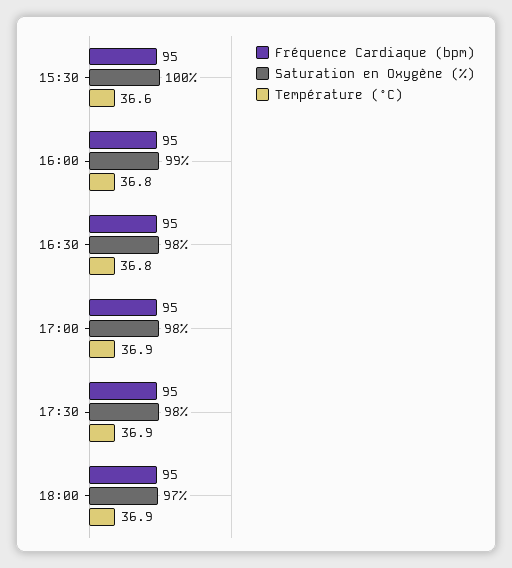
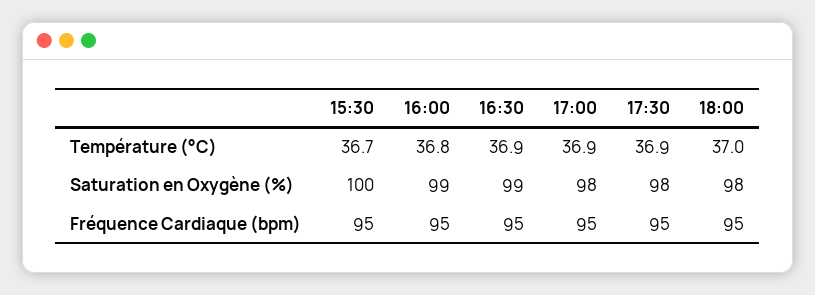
  {
    "Fréquence Cardiaque (bpm)": {
      "15:30": 95,
      "16:00": 95,
      "16:30": 95,
      "17:00": 95,
      "17:30": 95,
      "18:00": 95
    },
    "Saturation en Oxygène (%)": {
      "15:30": 100,
      "16:00": 99,
-     "16:30": 98,
+     "16:30": 99,
      "17:00": 98,
      "17:30": 98,
-     "18:00": 97
+     "18:00": 98
    },
    "Température (°C)": {
-     "15:30": 36.6,
+     "15:30": 36.7,
      "16:00": 36.8,
-     "16:30": 36.8,
+     "16:30": 36.9,
      "17:00": 36.9,
      "17:30": 36.9,
-     "18:00": 36.9
+     "18:00": 37
    }
  }

